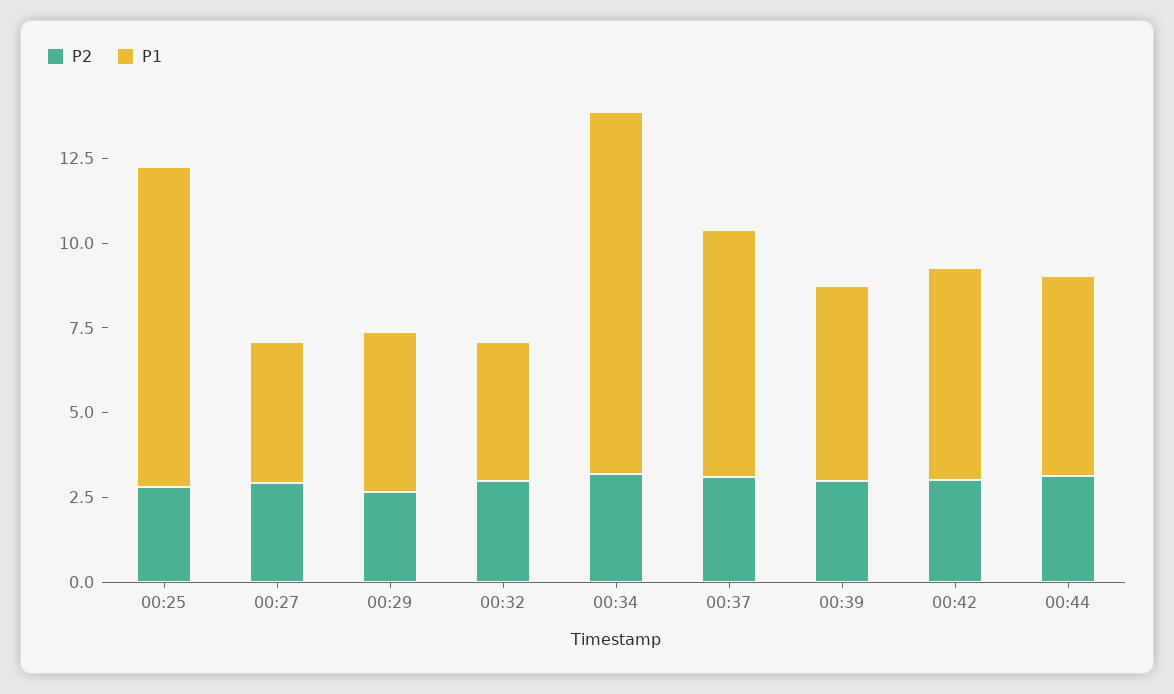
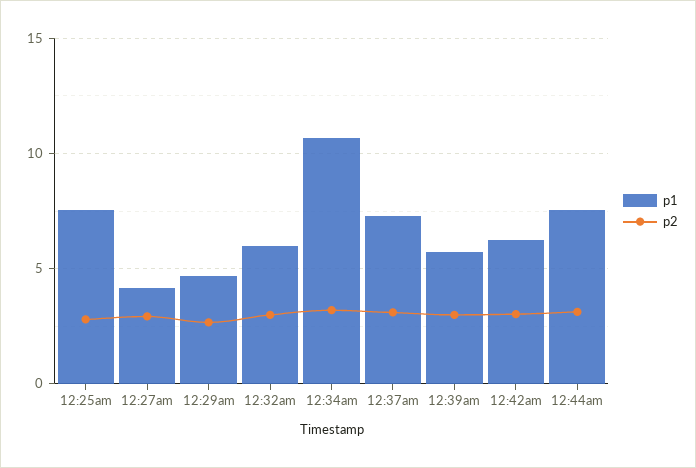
  {
    "P2": {
      "00:25": 3,
      "00:27": 3,
      "00:29": 2.5,
      "00:32": 3,
      "00:34": 3,
      "00:37": 3,
      "00:39": 3,
      "00:42": 3,
      "00:44": 3
    },
    "P1": {
-     "00:25": 9.5,
+     "00:25": 7.5,
      "00:27": 4,
      "00:29": 4.5,
-     "00:32": 4,
+     "00:32": 6,
      "00:34": 10.5,
      "00:37": 7.5,
      "00:39": 5.5,
      "00:42": 6,
-     "00:44": 6
+     "00:44": 7.5
    }
  }

